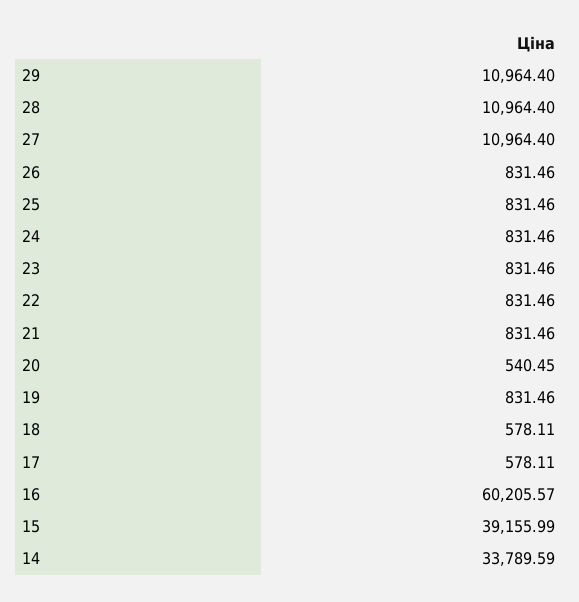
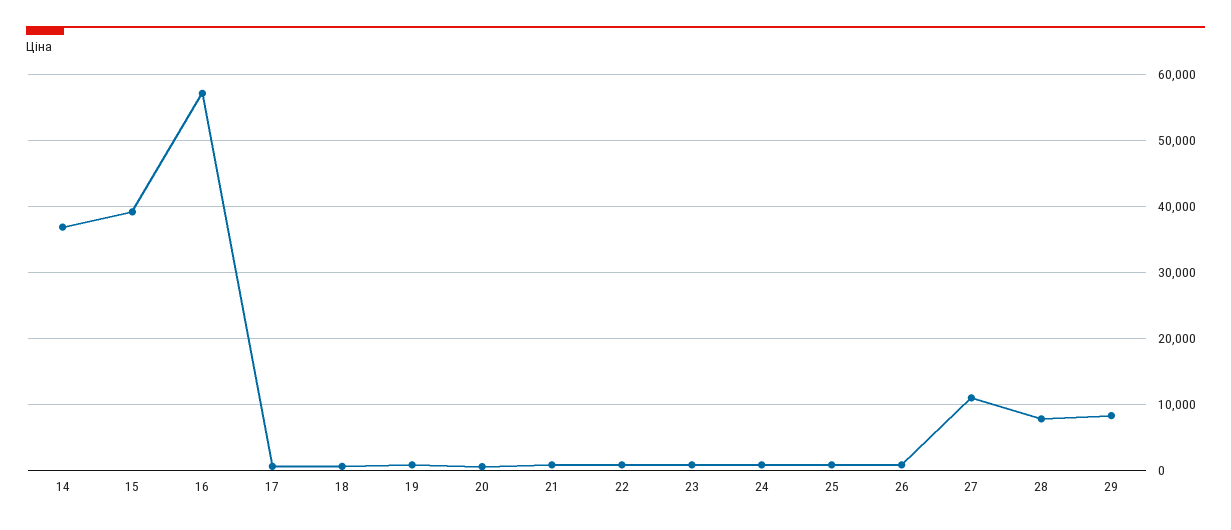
  {
-   "29": 10964.4,
+   "29": 8000,
-   "28": 10964.4,
+   "28": 8000,
    "27": 10964.4,
    "26": 831.46,
    "25": 831.46,
    "24": 831.46,
    "23": 831.46,
    "22": 831.46,
    "21": 831.46,
    "20": 540.45,
    "19": 831.46,
    "18": 578.11,
    "17": 578.11,
-   "16": 60205.57,
+   "16": 57000,
    "15": 39155.99,
-   "14": 33789.59
+   "14": 37000
  }

